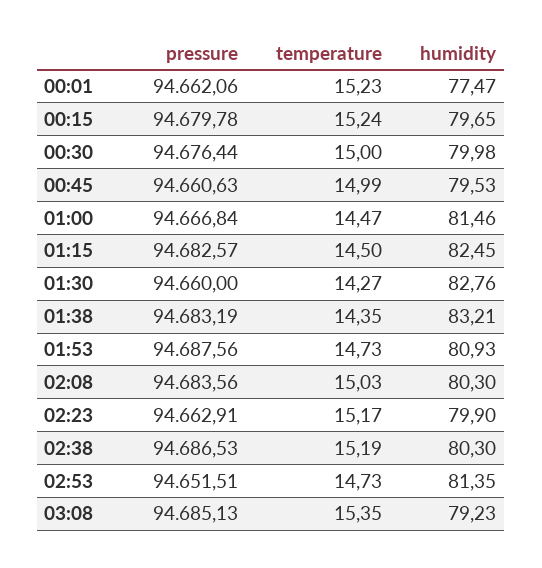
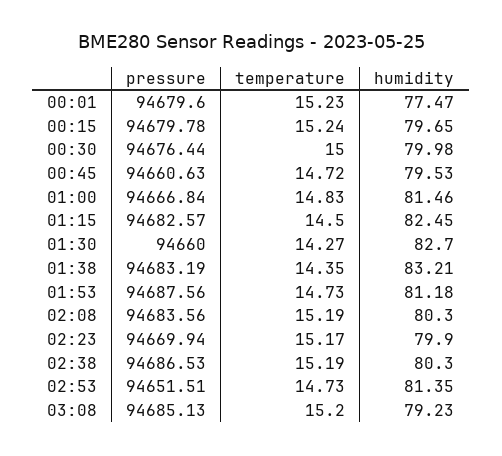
  {
    "pressure": {
-     "00:01": 94662.06,
+     "00:01": 94679.6,
      "00:15": 94679.78,
      "00:30": 94676.44,
      "00:45": 94660.63,
      "01:00": 94666.84,
      "01:15": 94682.57,
      "01:30": 94660,
      "01:38": 94683.19,
      "01:53": 94687.56,
      "02:08": 94683.56,
-     "02:23": 94662.91,
+     "02:23": 94669.94,
      "02:38": 94686.53,
      "02:53": 94651.51,
      "03:08": 94685.13
    },
    "temperature": {
      "00:01": 15.23,
      "00:15": 15.24,
      "00:30": 15,
-     "00:45": 14.99,
+     "00:45": 14.72,
-     "01:00": 14.47,
+     "01:00": 14.83,
      "01:15": 14.5,
      "01:30": 14.27,
      "01:38": 14.35,
      "01:53": 14.73,
-     "02:08": 15.03,
+     "02:08": 15.19,
      "02:23": 15.17,
      "02:38": 15.19,
      "02:53": 14.73,
-     "03:08": 15.35
+     "03:08": 15.2
    },
    "humidity": {
      "00:01": 77.47,
      "00:15": 79.65,
      "00:30": 79.98,
      "00:45": 79.53,
      "01:00": 81.46,
      "01:15": 82.45,
-     "01:30": 82.76,
+     "01:30": 82.7,
      "01:38": 83.21,
-     "01:53": 80.93,
+     "01:53": 81.18,
      "02:08": 80.3,
      "02:23": 79.9,
      "02:38": 80.3,
      "02:53": 81.35,
      "03:08": 79.23
    }
  }

